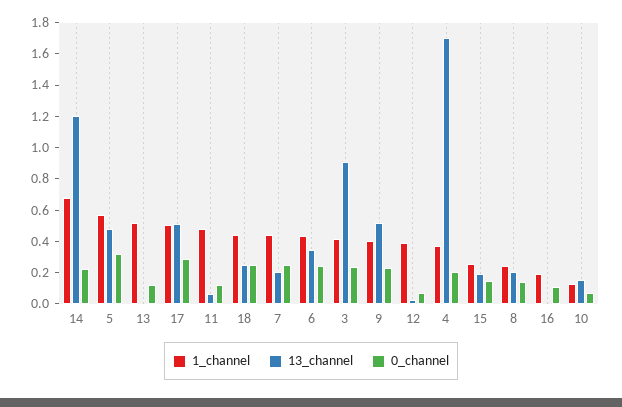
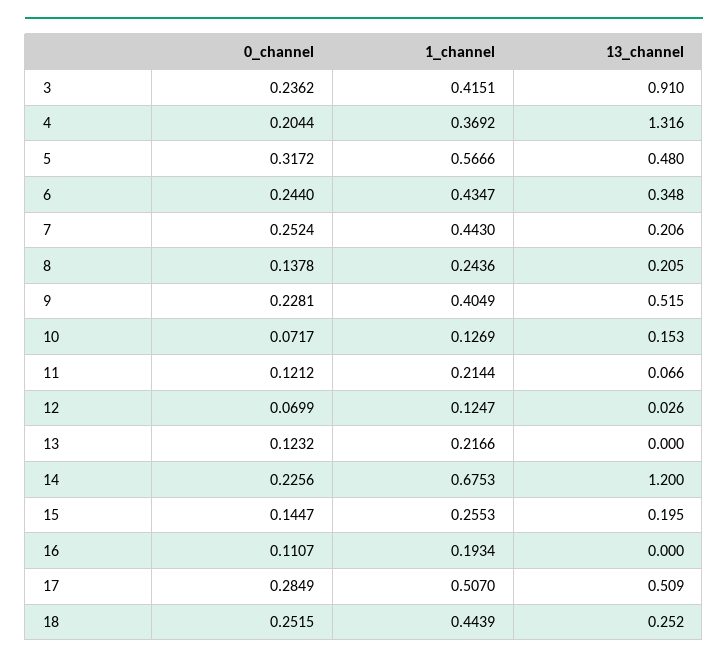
  {
    "1_channel": {
      "14": 0.6753,
      "5": 0.5666,
-     "13": 0.5,
+     "13": 0.2166,
      "17": 0.507,
-     "11": 0.5,
+     "11": 0.2144,
      "18": 0.4439,
      "7": 0.443,
      "6": 0.4347,
      "3": 0.4151,
      "9": 0.4049,
-     "12": 0.4,
+     "12": 0.1247,
      "4": 0.3692,
      "15": 0.2553,
      "8": 0.2436,
      "16": 0.1934,
      "10": 0.1269
    },
    "13_channel": {
      "14": 1.2,
      "5": 0.48,
      "13": 0,
      "17": 0.509,
      "11": 0.066,
      "18": 0.252,
      "7": 0.206,
      "6": 0.348,
      "3": 0.91,
      "9": 0.515,
      "12": 0.026,
-     "4": 1.7,
+     "4": 1.316,
      "15": 0.195,
      "8": 0.205,
      "16": 0,
      "10": 0.153
    },
    "0_channel": {
      "14": 0.2256,
      "5": 0.3172,
      "13": 0.1232,
      "17": 0.2849,
      "11": 0.1212,
      "18": 0.2515,
      "7": 0.2524,
      "6": 0.244,
      "3": 0.2362,
      "9": 0.2281,
      "12": 0.0699,
      "4": 0.2044,
      "15": 0.1447,
      "8": 0.1378,
      "16": 0.1107,
      "10": 0.0717
    }
  }

